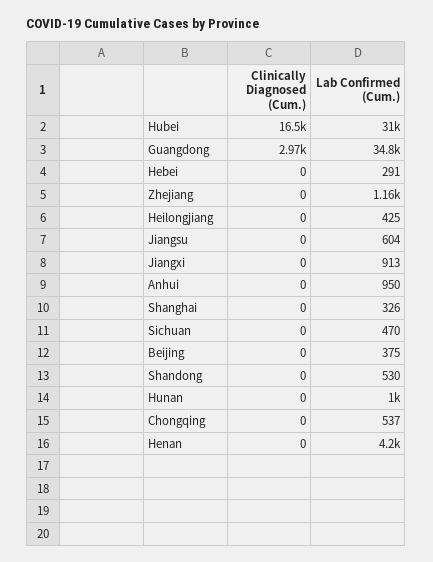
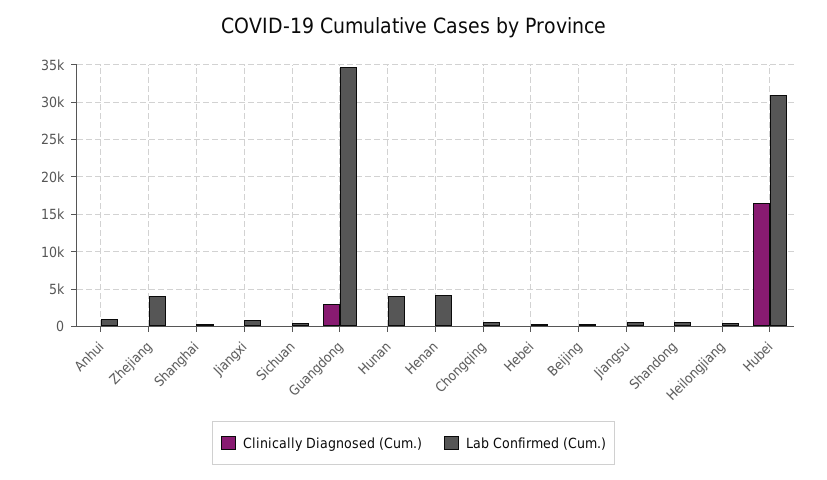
  {
    "Clinically Diagnosed (Cum.)": {
      "Hubei": 16500,
      "Guangdong": 2970,
      "Hebei": 0,
      "Zhejiang": 0,
      "Heilongjiang": 0,
      "Jiangsu": 0,
      "Jiangxi": 0,
      "Anhui": 0,
      "Shanghai": 0,
      "Sichuan": 0,
      "Beijing": 0,
      "Shandong": 0,
      "Hunan": 0,
      "Chongqing": 0,
      "Henan": 0
    },
    "Lab Confirmed (Cum.)": {
      "Hubei": 31000,
      "Guangdong": 34800,
      "Hebei": 291,
-     "Zhejiang": 1160,
+     "Zhejiang": 4000,
      "Heilongjiang": 425,
      "Jiangsu": 604,
      "Jiangxi": 913,
      "Anhui": 950,
      "Shanghai": 326,
      "Sichuan": 470,
      "Beijing": 375,
      "Shandong": 530,
-     "Hunan": 1000,
+     "Hunan": 4000,
      "Chongqing": 537,
      "Henan": 4200
    }
  }

